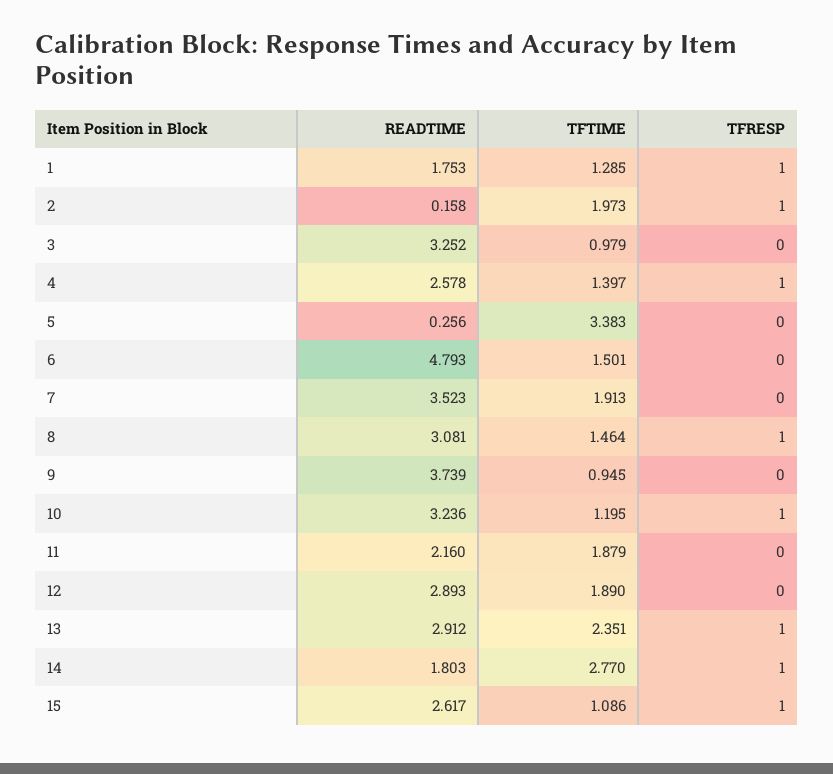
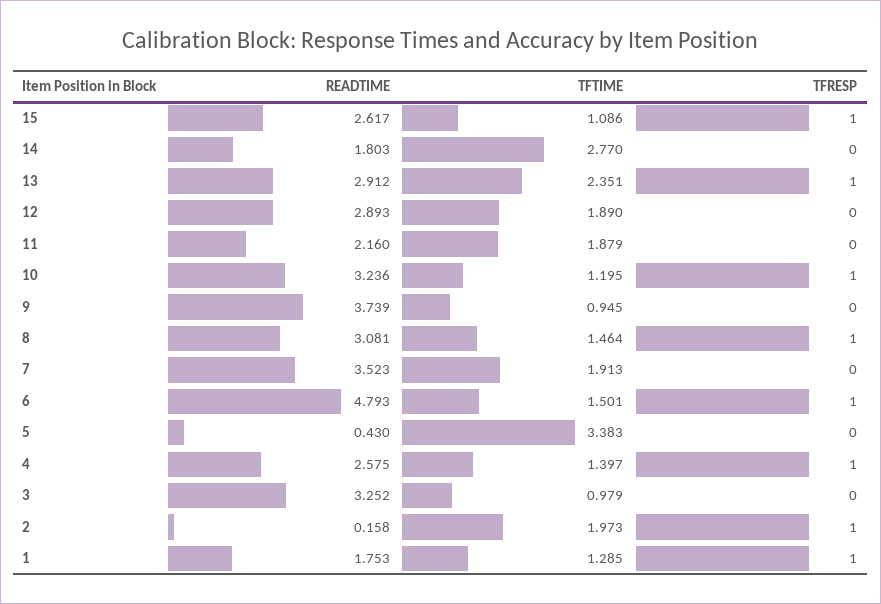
  {
    "READTIME": {
      "1": 1.753,
      "2": 0.158,
      "3": 3.252,
-     "4": 2.578,
+     "4": 2.575,
-     "5": 0.256,
+     "5": 0.43,
      "6": 4.793,
      "7": 3.523,
      "8": 3.081,
      "9": 3.739,
      "10": 3.236,
      "11": 2.16,
      "12": 2.893,
      "13": 2.912,
      "14": 1.803,
      "15": 2.617
    },
    "TFTIME": {
      "1": 1.285,
      "2": 1.973,
      "3": 0.979,
      "4": 1.397,
      "5": 3.383,
      "6": 1.501,
      "7": 1.913,
      "8": 1.464,
      "9": 0.945,
      "10": 1.195,
      "11": 1.879,
      "12": 1.89,
      "13": 2.351,
      "14": 2.77,
      "15": 1.086
    },
    "TFRESP": {
      "1": 1,
      "2": 1,
      "3": 0,
      "4": 1,
      "5": 0,
-     "6": 0,
+     "6": 1,
      "7": 0,
      "8": 1,
      "9": 0,
      "10": 1,
      "11": 0,
      "12": 0,
      "13": 1,
-     "14": 1,
+     "14": 0,
      "15": 1
    }
  }

